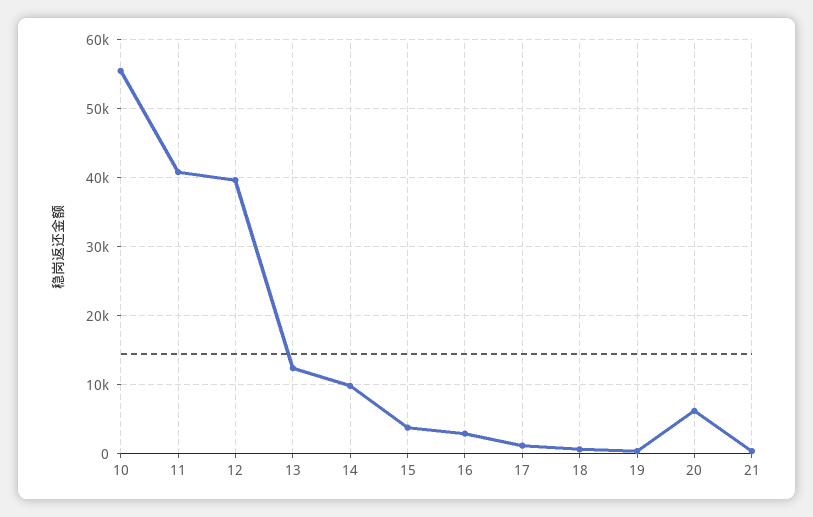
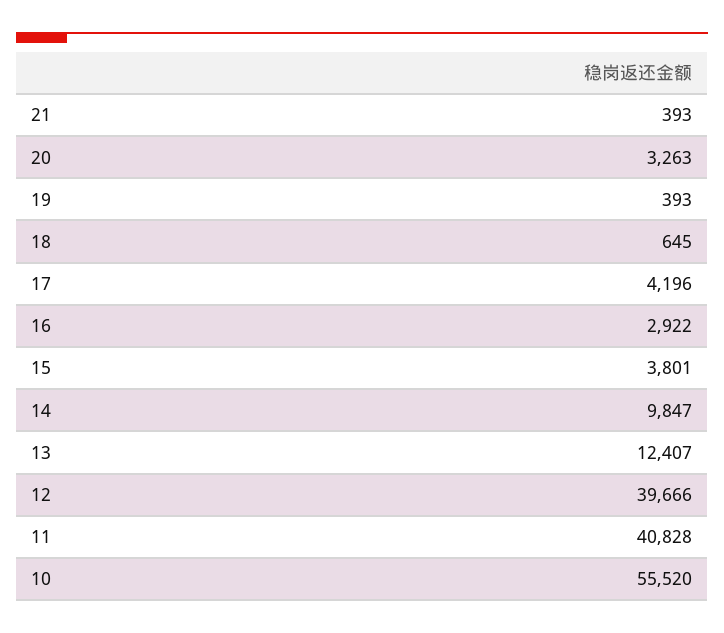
  {
    "10": 55520,
    "11": 40828,
    "12": 39666,
    "13": 12407,
    "14": 9847,
    "15": 3801,
    "16": 2922,
-   "17": 1000,
+   "17": 4196,
    "18": 645,
    "19": 393,
-   "20": 6000,
+   "20": 3263,
    "21": 393
  }

